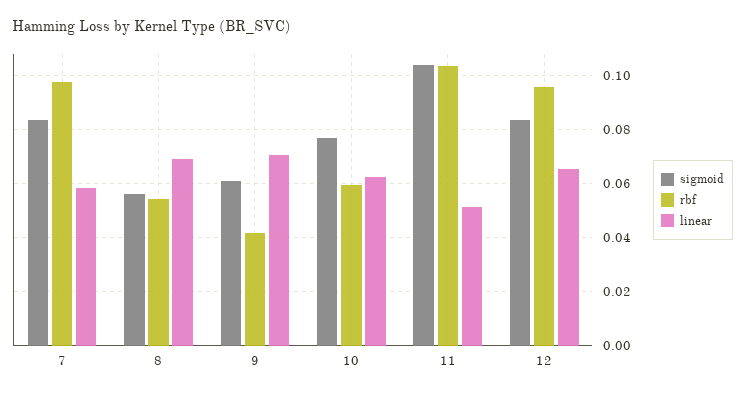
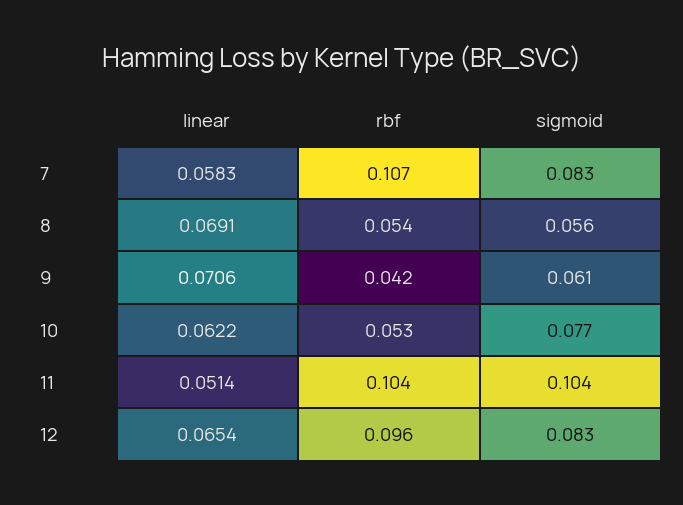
  {
    "sigmoid": {
      "7": 0.083,
      "8": 0.056,
      "9": 0.061,
      "10": 0.077,
      "11": 0.104,
      "12": 0.083
    },
    "rbf": {
-     "7": 0.0975,
+     "7": 0.107,
      "8": 0.054,
      "9": 0.042,
-     "10": 0.06,
+     "10": 0.053,
      "11": 0.104,
      "12": 0.096
    },
    "linear": {
      "7": 0.0583,
      "8": 0.0691,
      "9": 0.0706,
      "10": 0.0622,
      "11": 0.0514,
      "12": 0.0654
    }
  }

